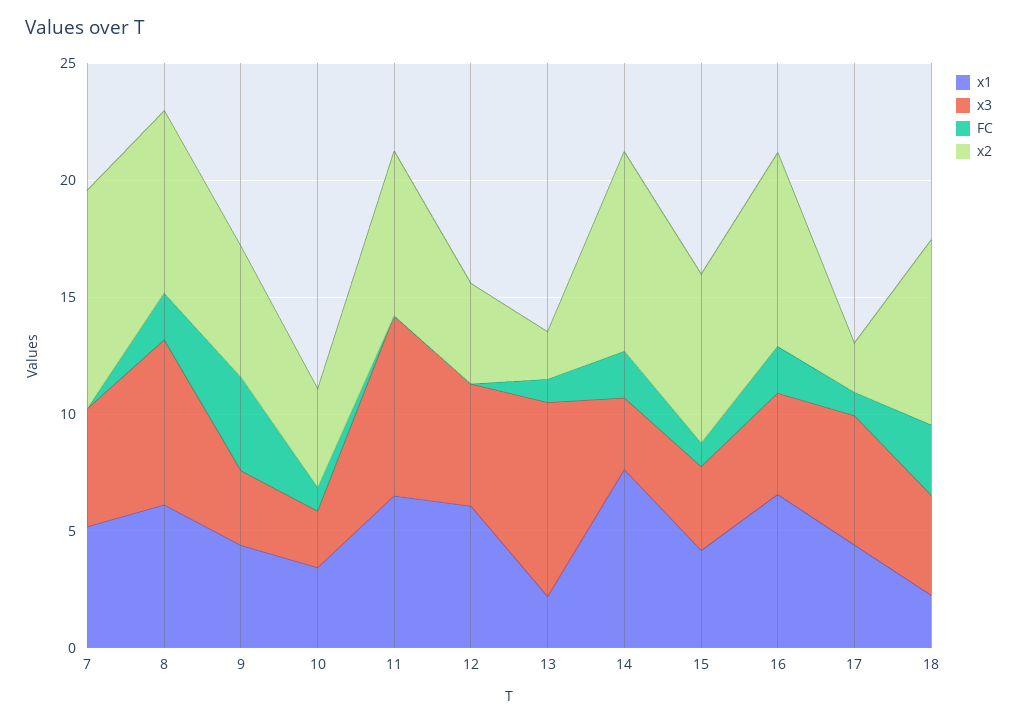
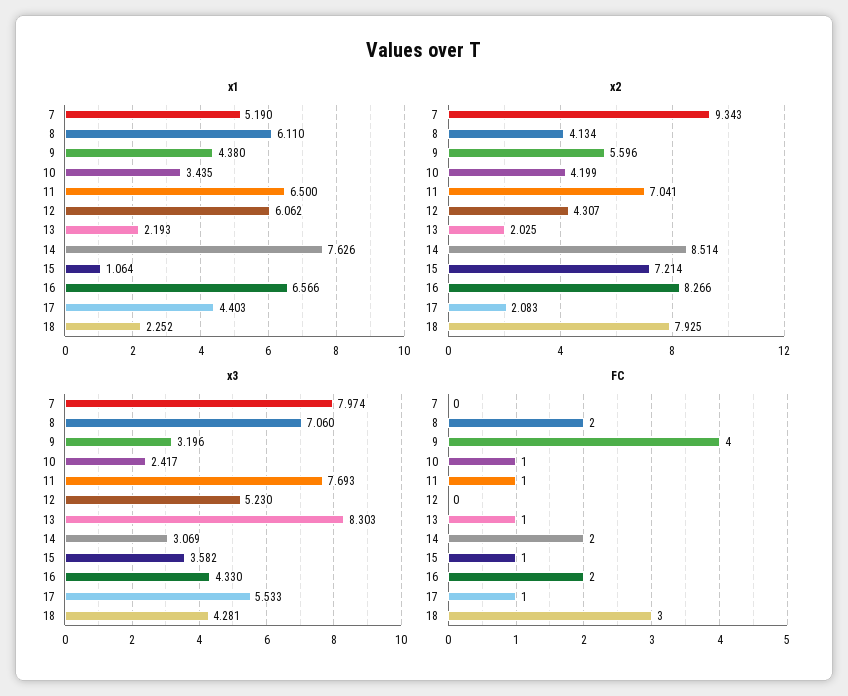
  {
    "x1": {
      "7": 5.19,
      "8": 6.11,
      "9": 4.38,
      "10": 3.435,
      "11": 6.5,
      "12": 6.062,
      "13": 2.193,
      "14": 7.626,
-     "15": 4,
+     "15": 1.064,
      "16": 6.566,
      "17": 4.403,
      "18": 2.252
    },
    "x3": {
-     "7": 5,
+     "7": 7.974,
      "8": 7.06,
      "9": 3.196,
      "10": 2.417,
      "11": 7.693,
      "12": 5.23,
      "13": 8.303,
      "14": 3.069,
      "15": 3.582,
      "16": 4.33,
      "17": 5.533,
      "18": 4.281
    },
    "FC": {
      "7": 0,
      "8": 2,
      "9": 4,
      "10": 1,
-     "11": 0,
+     "11": 1,
      "12": 0,
      "13": 1,
      "14": 2,
      "15": 1,
      "16": 2,
      "17": 1,
      "18": 3
    },
    "x2": {
      "7": 9.343,
-     "8": 8,
+     "8": 4.134,
      "9": 5.596,
      "10": 4.199,
      "11": 7.041,
      "12": 4.307,
      "13": 2.025,
      "14": 8.514,
      "15": 7.214,
      "16": 8.266,
      "17": 2.083,
      "18": 7.925
    }
  }

